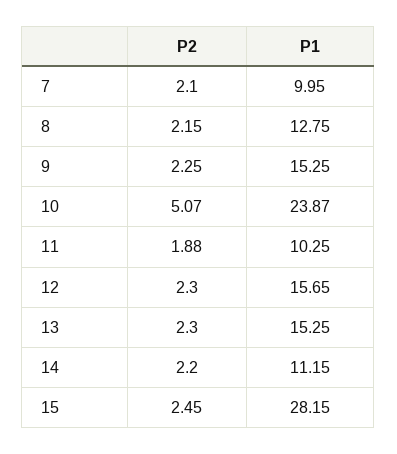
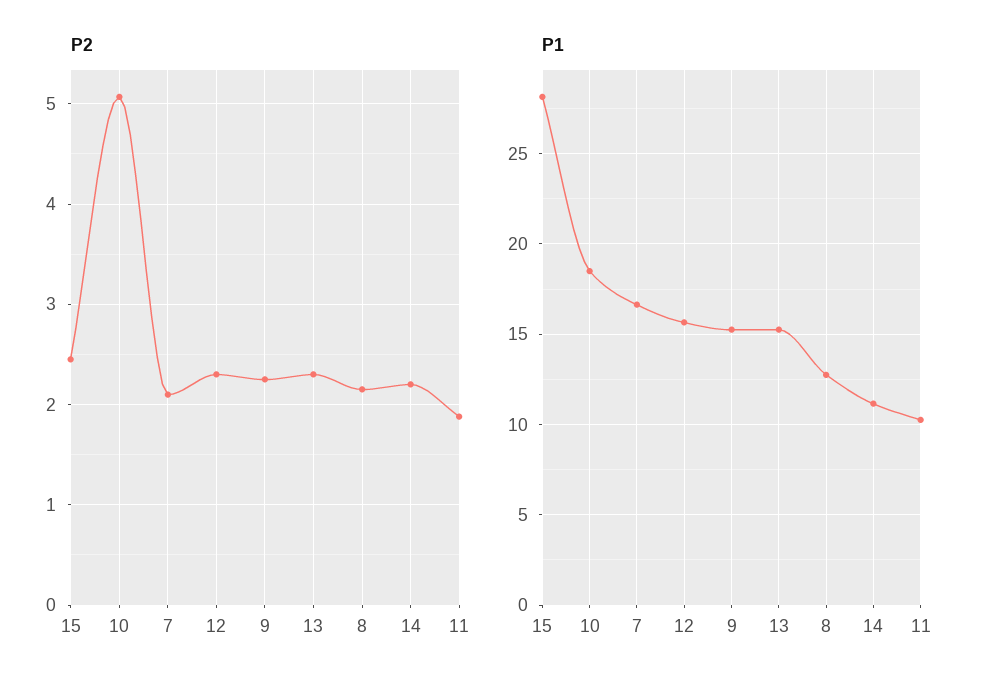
  {
    "P2": {
      "7": 2.1,
      "8": 2.15,
      "9": 2.25,
      "10": 5.07,
      "11": 1.88,
      "12": 2.3,
      "13": 2.3,
      "14": 2.2,
      "15": 2.45
    },
    "P1": {
-     "7": 9.95,
+     "7": 16.5,
      "8": 12.75,
      "9": 15.25,
-     "10": 23.87,
+     "10": 18.5,
      "11": 10.25,
      "12": 15.65,
      "13": 15.25,
      "14": 11.15,
      "15": 28.15
    }
  }

